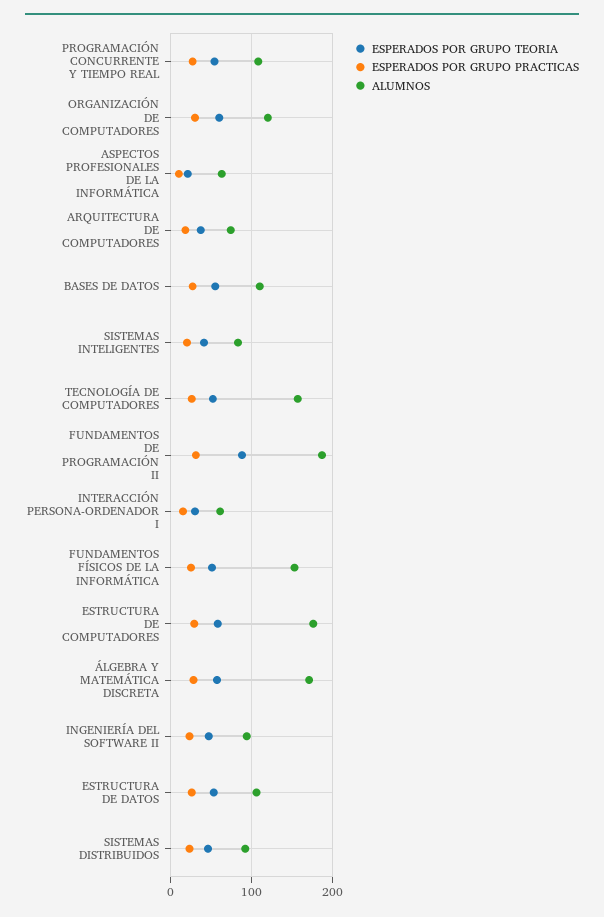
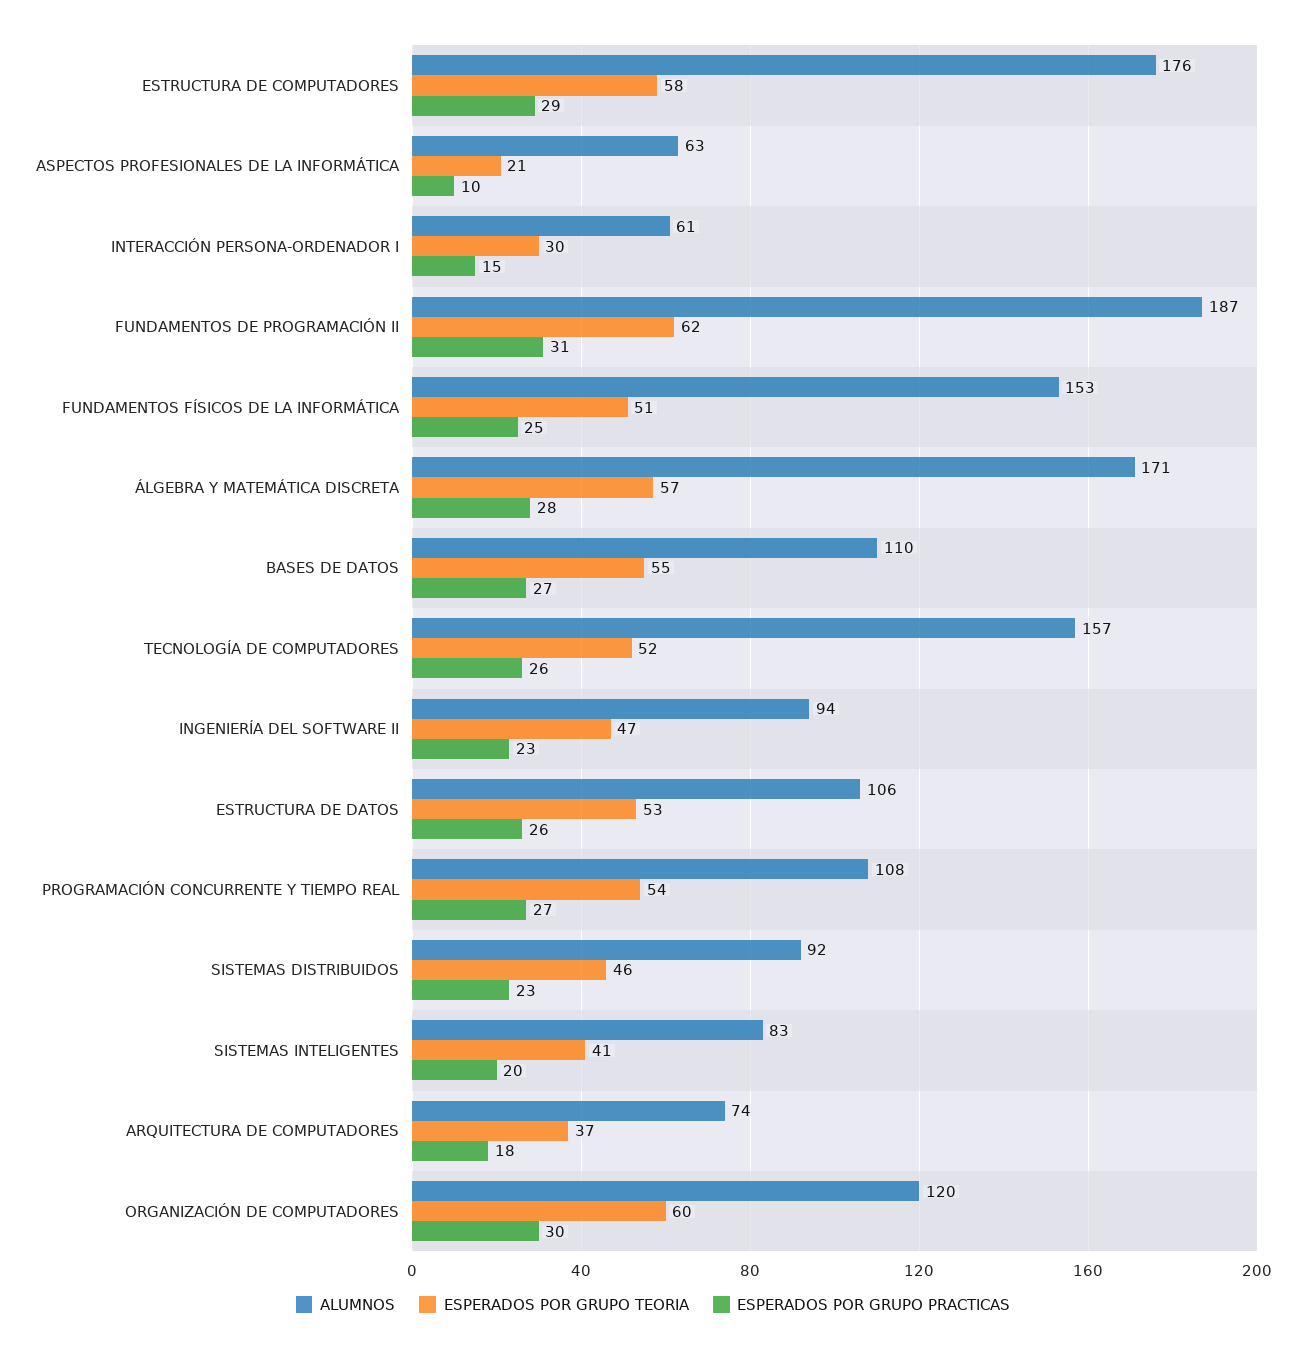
  {
    "ESPERADOS POR GRUPO TEORIA": {
      "PROGRAMACIÓN CONCURRENTE Y TIEMPO REAL": 54,
      "ORGANIZACIÓN DE COMPUTADORES": 60,
      "ASPECTOS PROFESIONALES DE LA INFORMÁTICA": 21,
      "ARQUITECTURA DE COMPUTADORES": 37,
      "BASES DE DATOS": 55,
      "SISTEMAS INTELIGENTES": 41,
      "TECNOLOGÍA DE COMPUTADORES": 52,
-     "FUNDAMENTOS DE PROGRAMACIÓN II": 90,
+     "FUNDAMENTOS DE PROGRAMACIÓN II": 62,
      "INTERACCIÓN PERSONA-ORDENADOR I": 30,
      "FUNDAMENTOS FÍSICOS DE LA INFORMÁTICA": 51,
      "ESTRUCTURA DE COMPUTADORES": 58,
      "ÁLGEBRA Y MATEMÁTICA DISCRETA": 57,
      "INGENIERÍA DEL SOFTWARE II": 47,
      "ESTRUCTURA DE DATOS": 53,
      "SISTEMAS DISTRIBUIDOS": 46
    },
    "ESPERADOS POR GRUPO PRACTICAS": {
      "PROGRAMACIÓN CONCURRENTE Y TIEMPO REAL": 27,
      "ORGANIZACIÓN DE COMPUTADORES": 30,
      "ASPECTOS PROFESIONALES DE LA INFORMÁTICA": 10,
      "ARQUITECTURA DE COMPUTADORES": 18,
      "BASES DE DATOS": 27,
      "SISTEMAS INTELIGENTES": 20,
      "TECNOLOGÍA DE COMPUTADORES": 26,
      "FUNDAMENTOS DE PROGRAMACIÓN II": 31,
      "INTERACCIÓN PERSONA-ORDENADOR I": 15,
      "FUNDAMENTOS FÍSICOS DE LA INFORMÁTICA": 25,
      "ESTRUCTURA DE COMPUTADORES": 29,
      "ÁLGEBRA Y MATEMÁTICA DISCRETA": 28,
      "INGENIERÍA DEL SOFTWARE II": 23,
      "ESTRUCTURA DE DATOS": 26,
      "SISTEMAS DISTRIBUIDOS": 23
    },
    "ALUMNOS": {
      "PROGRAMACIÓN CONCURRENTE Y TIEMPO REAL": 108,
      "ORGANIZACIÓN DE COMPUTADORES": 120,
      "ASPECTOS PROFESIONALES DE LA INFORMÁTICA": 63,
      "ARQUITECTURA DE COMPUTADORES": 74,
      "BASES DE DATOS": 110,
      "SISTEMAS INTELIGENTES": 83,
      "TECNOLOGÍA DE COMPUTADORES": 157,
      "FUNDAMENTOS DE PROGRAMACIÓN II": 187,
      "INTERACCIÓN PERSONA-ORDENADOR I": 61,
      "FUNDAMENTOS FÍSICOS DE LA INFORMÁTICA": 153,
      "ESTRUCTURA DE COMPUTADORES": 176,
      "ÁLGEBRA Y MATEMÁTICA DISCRETA": 171,
      "INGENIERÍA DEL SOFTWARE II": 94,
      "ESTRUCTURA DE DATOS": 106,
      "SISTEMAS DISTRIBUIDOS": 92
    }
  }

